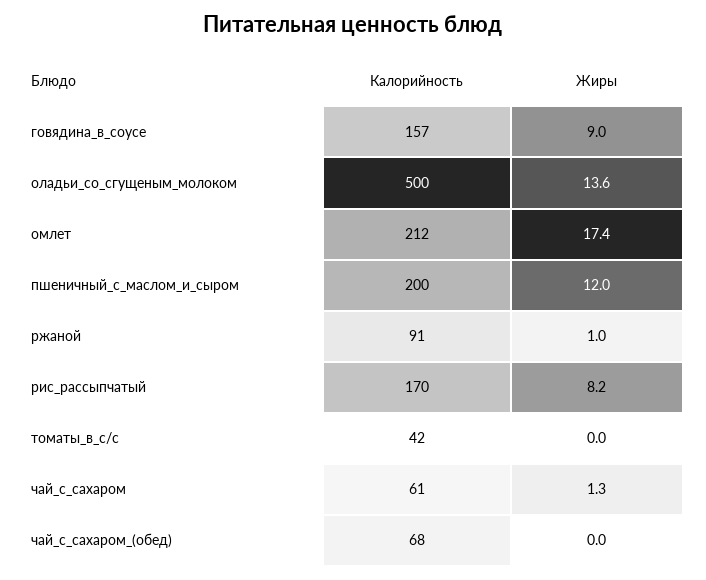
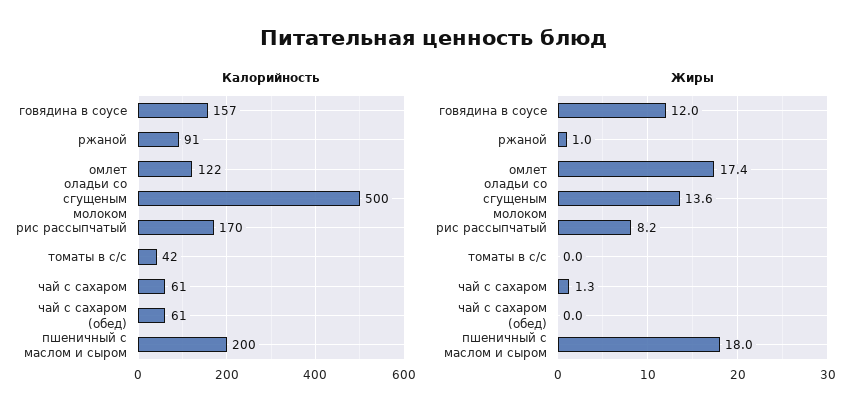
  {
    "Калорийность": {
      "говядина_в_соусе": 157,
      "оладьи_со_сгущеным_молоком": 500,
-     "омлет": 212,
+     "омлет": 122,
      "пшеничный_с_маслом_и_сыром": 200,
      "ржаной": 91,
      "рис_рассыпчатый": 170,
      "томаты_в_с/с": 42,
      "чай_с_сахаром": 61,
-     "чай_с_сахаром_(обед)": 68
+     "чай_с_сахаром_(обед)": 61
    },
    "Жиры": {
-     "говядина_в_соусе": 9,
+     "говядина_в_соусе": 12,
      "оладьи_со_сгущеным_молоком": 13.6,
      "омлет": 17.4,
-     "пшеничный_с_маслом_и_сыром": 12,
+     "пшеничный_с_маслом_и_сыром": 18,
      "ржаной": 1,
      "рис_рассыпчатый": 8.2,
      "томаты_в_с/с": 0,
      "чай_с_сахаром": 1.3,
      "чай_с_сахаром_(обед)": 0
    }
  }

